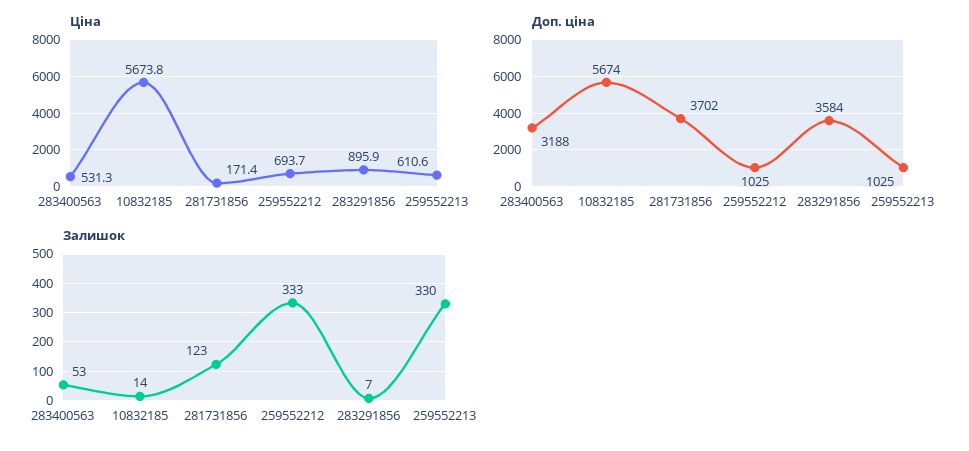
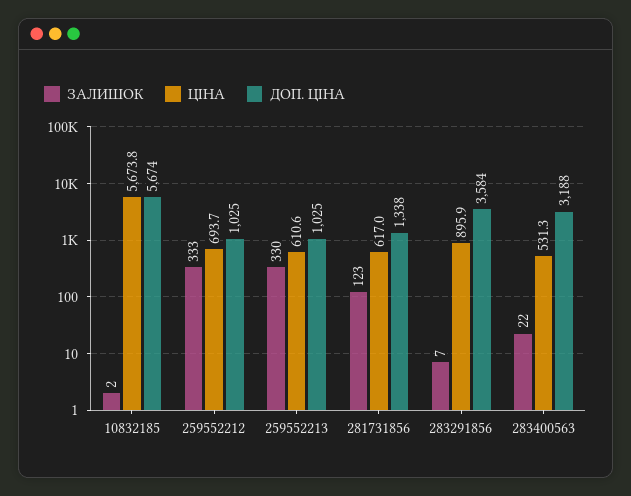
  {
    "Ціна": {
      "283400563": 531.3,
      "10832185": 5673.8,
-     "281731856": 171.4,
+     "281731856": 617,
      "259552212": 693.7,
      "283291856": 895.9,
      "259552213": 610.6
    },
    "Доп. ціна": {
      "283400563": 3188,
      "10832185": 5674,
-     "281731856": 3702,
+     "281731856": 1338,
      "259552212": 1025,
      "283291856": 3584,
      "259552213": 1025
    },
    "Залишок": {
-     "283400563": 53,
+     "283400563": 22,
-     "10832185": 14,
+     "10832185": 2,
      "281731856": 123,
      "259552212": 333,
      "283291856": 7,
      "259552213": 330
    }
  }

